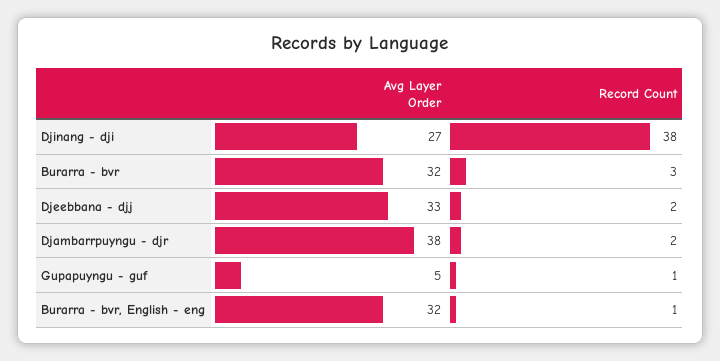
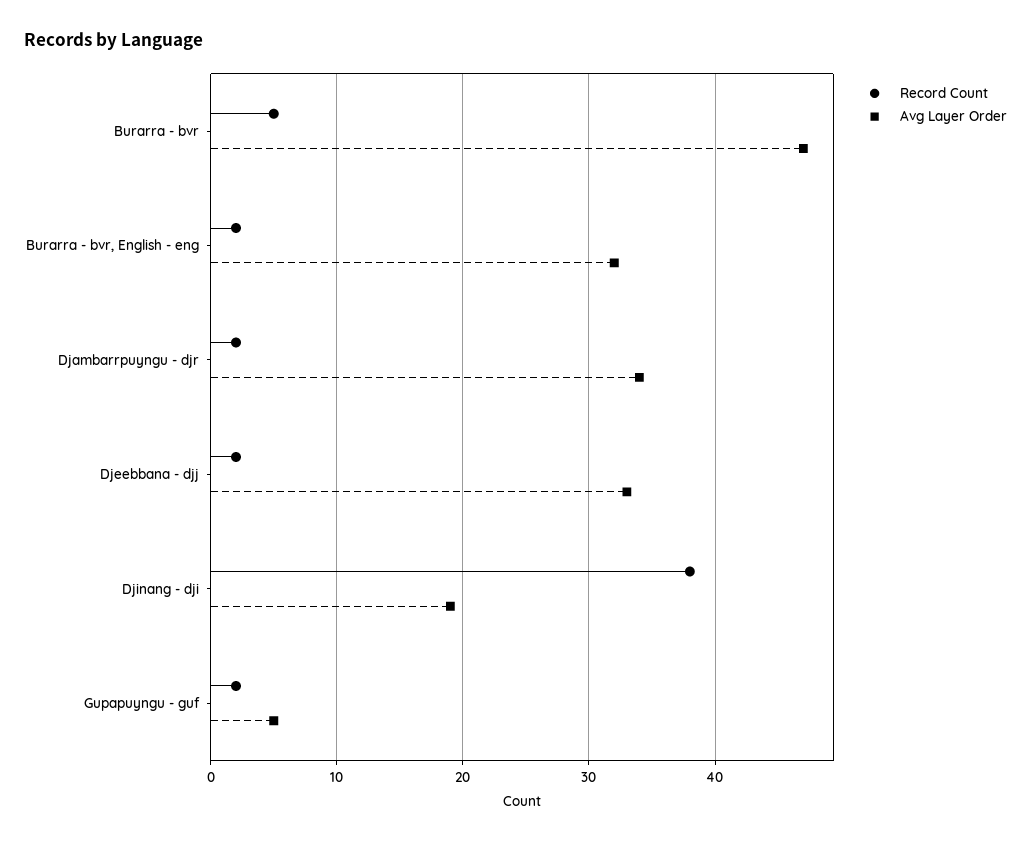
  {
    "Avg Layer Order": {
-     "Djinang - dji": 27,
+     "Djinang - dji": 19,
-     "Burarra - bvr": 32,
+     "Burarra - bvr": 47,
      "Djeebbana - djj": 33,
-     "Djambarrpuyngu - djr": 38,
+     "Djambarrpuyngu - djr": 34,
      "Gupapuyngu - guf": 5,
      "Burarra - bvr, English - eng": 32
    },
    "Record Count": {
      "Djinang - dji": 38,
-     "Burarra - bvr": 3,
+     "Burarra - bvr": 5,
      "Djeebbana - djj": 2,
      "Djambarrpuyngu - djr": 2,
-     "Gupapuyngu - guf": 1,
+     "Gupapuyngu - guf": 2,
-     "Burarra - bvr, English - eng": 1
+     "Burarra - bvr, English - eng": 2
    }
  }

